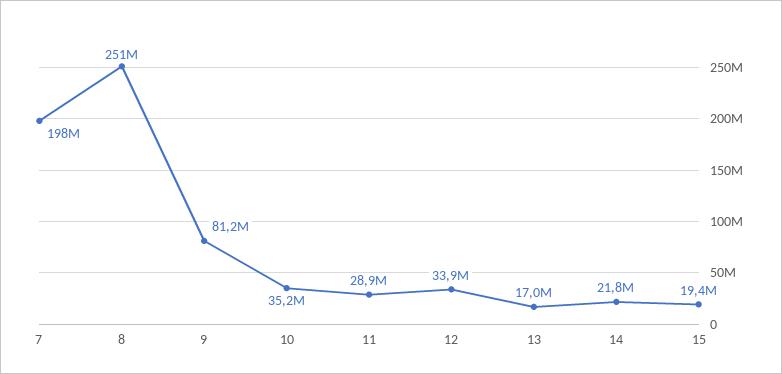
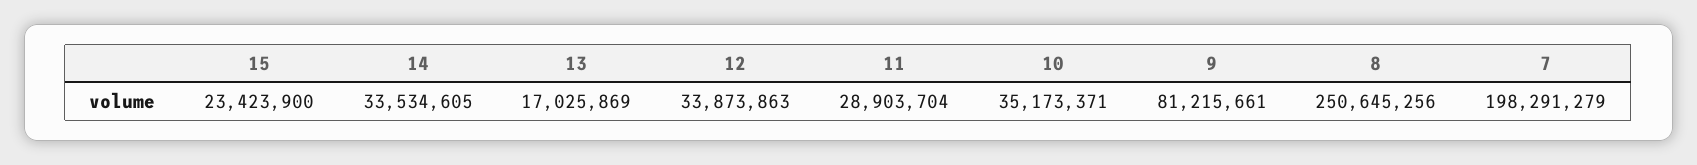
  {
    "7": 198291279,
    "8": 250645256,
    "9": 81215661,
    "10": 35173371,
    "11": 28903704,
    "12": 33873863,
    "13": 17025869,
-   "14": 21800000,
+   "14": 33534605,
-   "15": 19400000
+   "15": 23423900
  }

